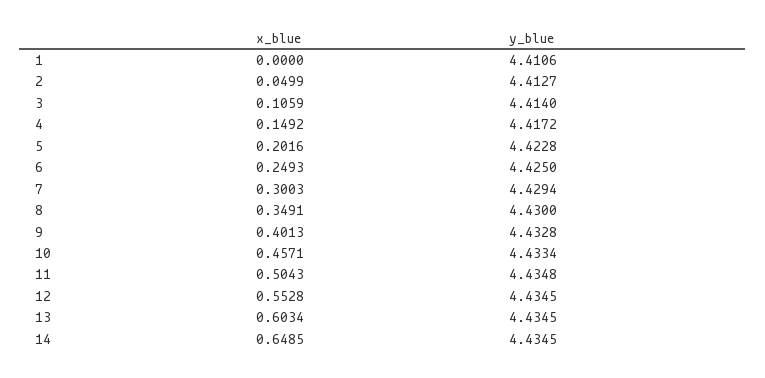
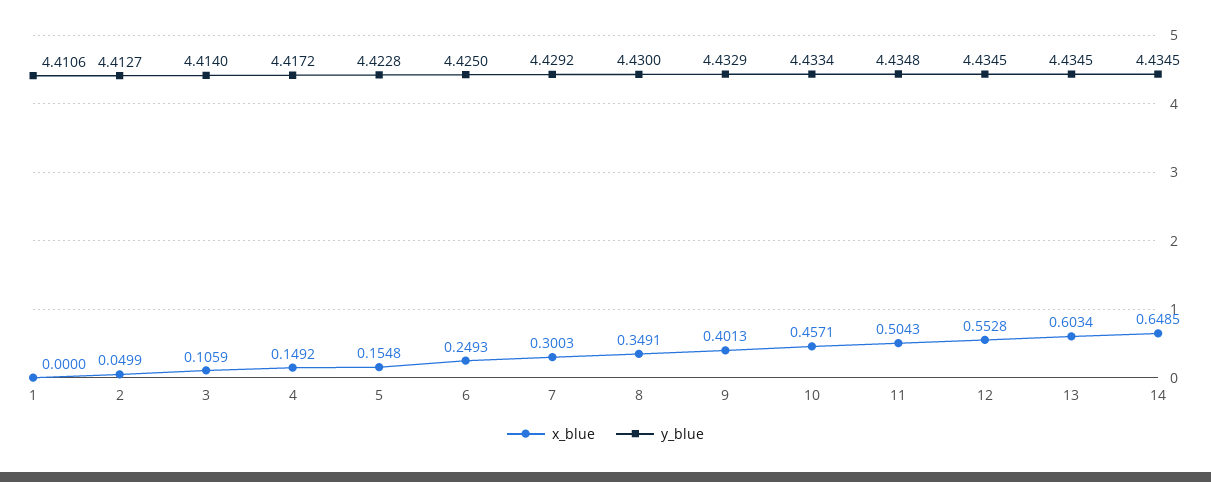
  {
    "x_blue": {
      "1": 0,
      "2": 0.0499,
      "3": 0.1059,
      "4": 0.1492,
-     "5": 0.2016,
+     "5": 0.1548,
      "6": 0.2493,
      "7": 0.3003,
      "8": 0.3491,
      "9": 0.4013,
      "10": 0.4571,
      "11": 0.5043,
      "12": 0.5528,
      "13": 0.6034,
      "14": 0.6485
    },
    "y_blue": {
      "1": 4.4106,
      "2": 4.4127,
      "3": 4.414,
      "4": 4.4172,
      "5": 4.4228,
      "6": 4.425,
-     "7": 4.4294,
+     "7": 4.4292,
      "8": 4.43,
-     "9": 4.4328,
+     "9": 4.4329,
      "10": 4.4334,
      "11": 4.4348,
      "12": 4.4345,
      "13": 4.4345,
      "14": 4.4345
    }
  }

